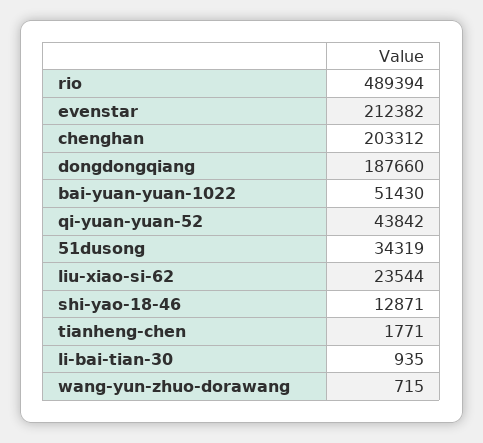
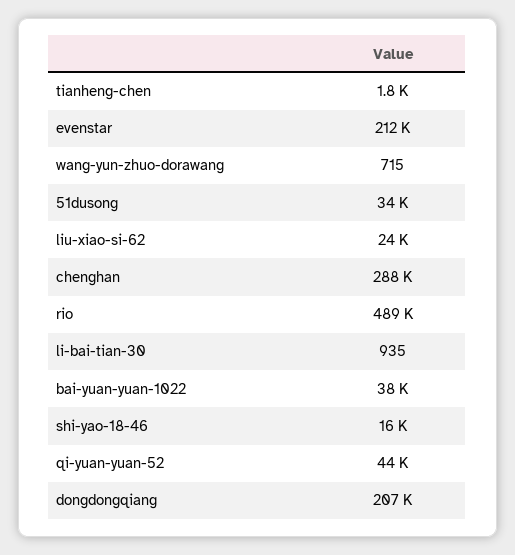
  {
    "rio": 489394,
    "evenstar": 212382,
-   "chenghan": 203312,
+   "chenghan": 288000,
-   "dongdongqiang": 187660,
+   "dongdongqiang": 207000,
-   "bai-yuan-yuan-1022": 51430,
+   "bai-yuan-yuan-1022": 38000,
    "qi-yuan-yuan-52": 43842,
    "51dusong": 34319,
    "liu-xiao-si-62": 23544,
-   "shi-yao-18-46": 12871,
+   "shi-yao-18-46": 16000,
    "tianheng-chen": 1771,
    "li-bai-tian-30": 935,
    "wang-yun-zhuo-dorawang": 715
  }

